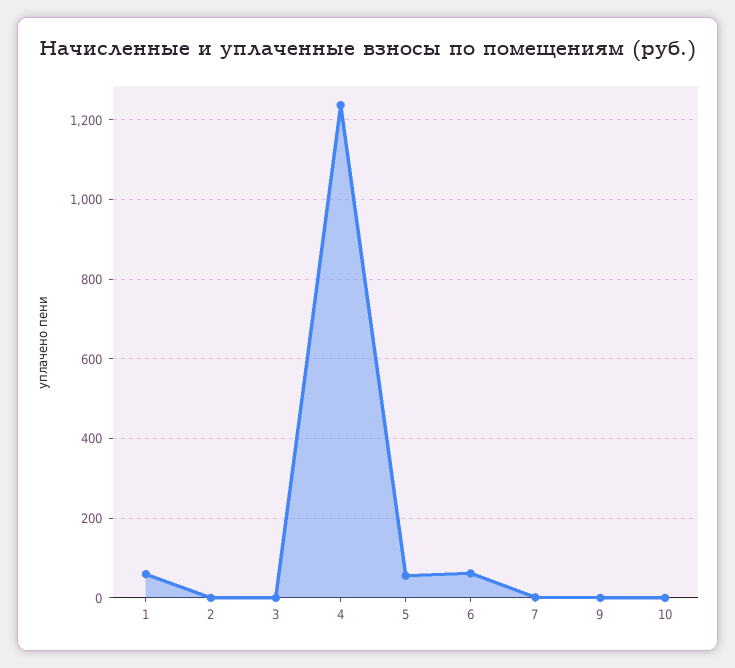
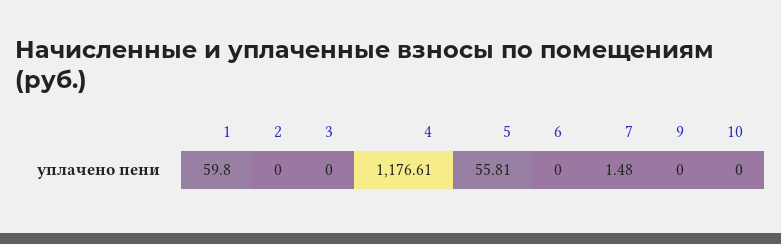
  {
    "1": 59.8,
    "2": 0,
    "3": 0,
-   "4": 1240,
+   "4": 1176.61,
    "5": 55.81,
-   "6": 60,
+   "6": 0,
    "7": 1.48,
    "9": 0,
    "10": 0
  }

